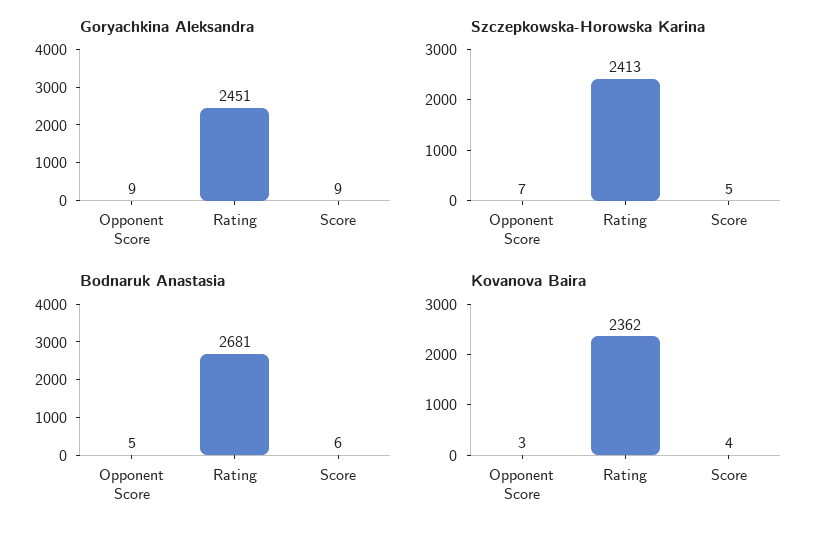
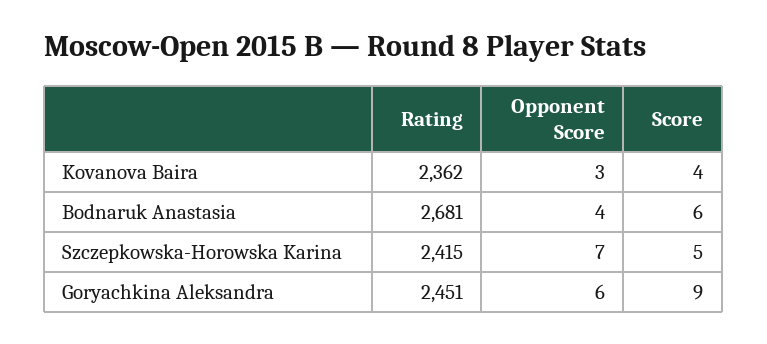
  {
    "Goryachkina Aleksandra": {
-     "Opponent Score": 9,
+     "Opponent Score": 6,
      "Rating": 2451,
      "Score": 9
    },
    "Szczepkowska-Horowska Karina": {
      "Opponent Score": 7,
-     "Rating": 2413,
+     "Rating": 2415,
      "Score": 5
    },
    "Bodnaruk Anastasia": {
-     "Opponent Score": 5,
+     "Opponent Score": 4,
      "Rating": 2681,
      "Score": 6
    },
    "Kovanova Baira": {
      "Opponent Score": 3,
      "Rating": 2362,
      "Score": 4
    }
  }

